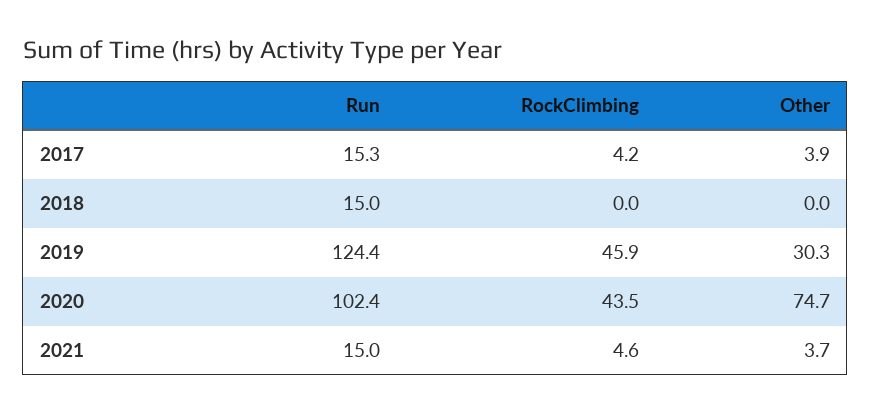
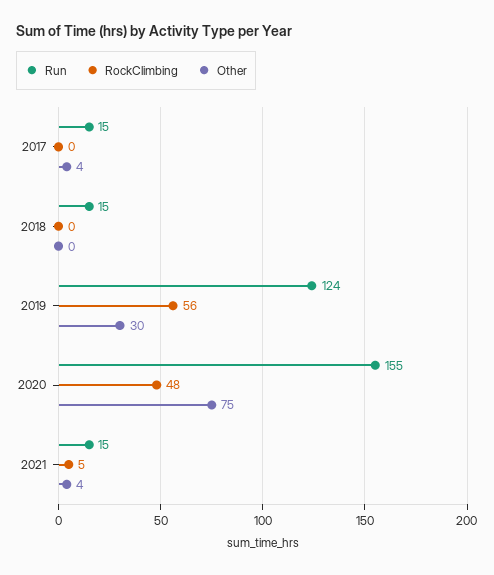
  {
    "Run": {
      "2017": 15.3,
      "2018": 15,
      "2019": 124.4,
-     "2020": 102.4,
+     "2020": 155,
      "2021": 15
    },
    "RockClimbing": {
-     "2017": 4.2,
+     "2017": 0,
      "2018": 0,
-     "2019": 45.9,
+     "2019": 56,
-     "2020": 43.5,
+     "2020": 48,
      "2021": 4.6
    },
    "Other": {
      "2017": 3.9,
      "2018": 0,
      "2019": 30.3,
      "2020": 74.7,
      "2021": 3.7
    }
  }

